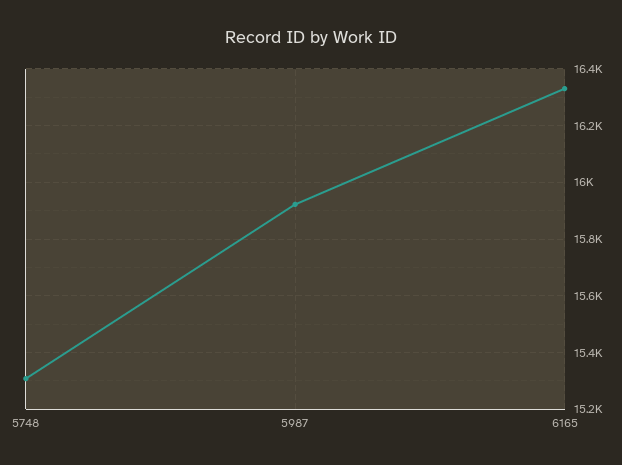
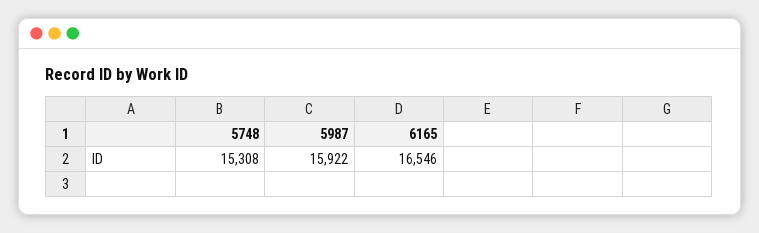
  {
    "5748": 15308,
    "5987": 15922,
-   "6165": 16325
+   "6165": 16546
  }

